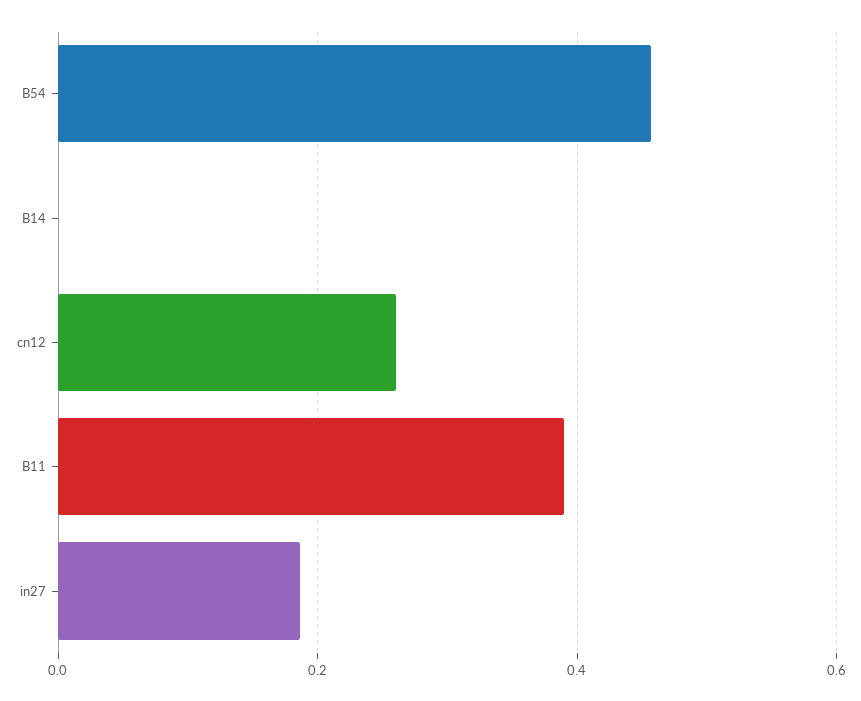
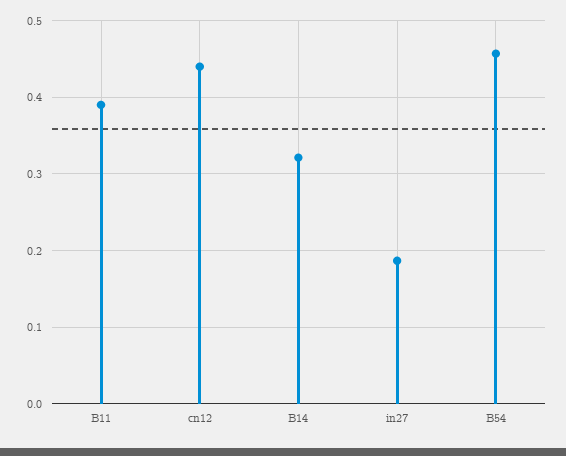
  {
    "B54": 0.46,
-   "B14": 0,
+   "B14": 0.32,
-   "cn12": 0.26,
+   "cn12": 0.44,
    "B11": 0.39,
    "in27": 0.19
  }

